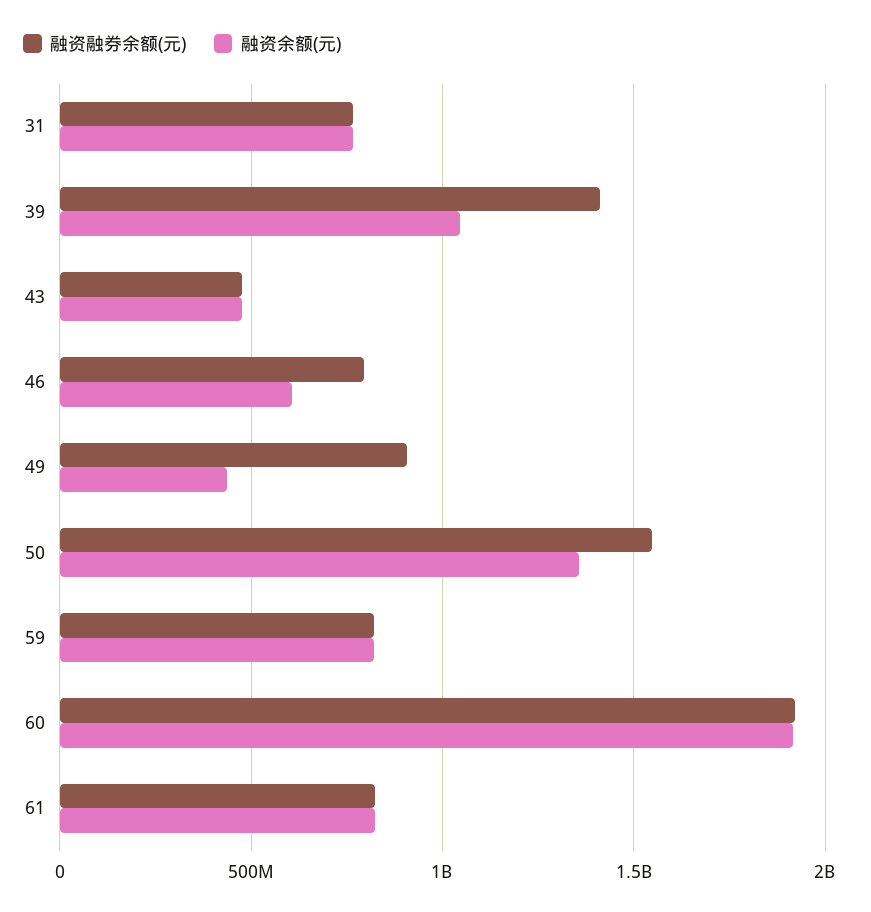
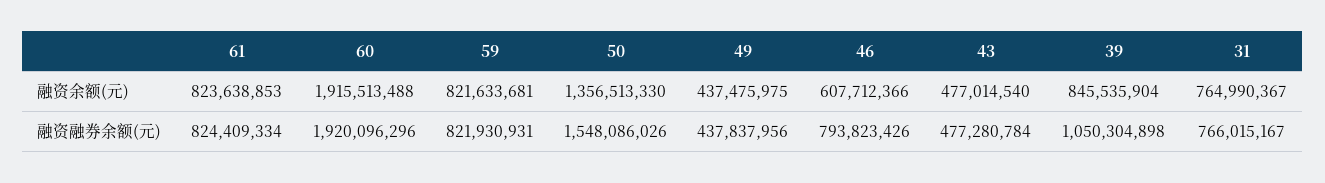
  {
    "融资融券余额(元)": {
      "31": 766015167,
-     "39": 1400000000,
+     "39": 1050304898,
      "43": 477280784,
      "46": 793823426,
-     "49": 900000000,
+     "49": 437837956,
      "50": 1548086026,
      "59": 821930931,
      "60": 1920096296,
      "61": 824409334
    },
    "融资余额(元)": {
      "31": 764990367,
-     "39": 1050000000,
+     "39": 845535904,
      "43": 477014540,
      "46": 607712366,
      "49": 437475975,
      "50": 1356513330,
      "59": 821633681,
      "60": 1915513488,
      "61": 823638853
    }
  }

